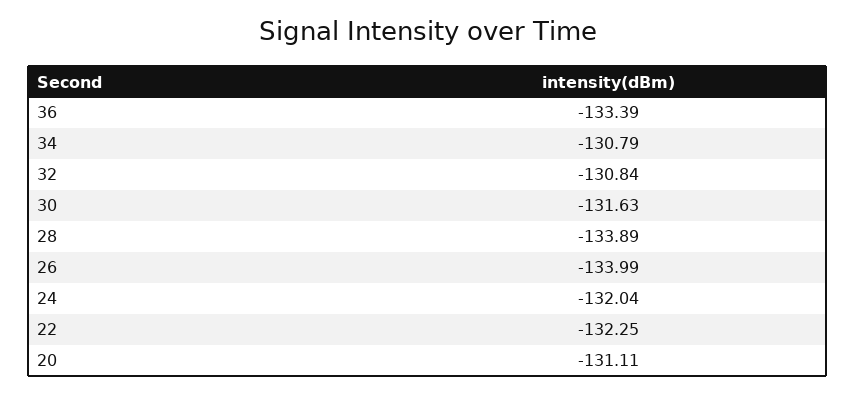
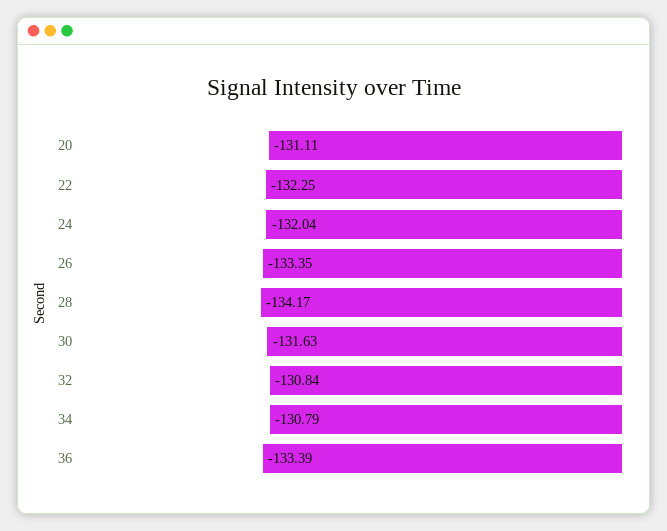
  {
    "36": -133.39,
    "34": -130.79,
    "32": -130.84,
    "30": -131.63,
-   "28": -133.89,
+   "28": -134.17,
-   "26": -133.99,
+   "26": -133.35,
    "24": -132.04,
    "22": -132.25,
    "20": -131.11
  }

